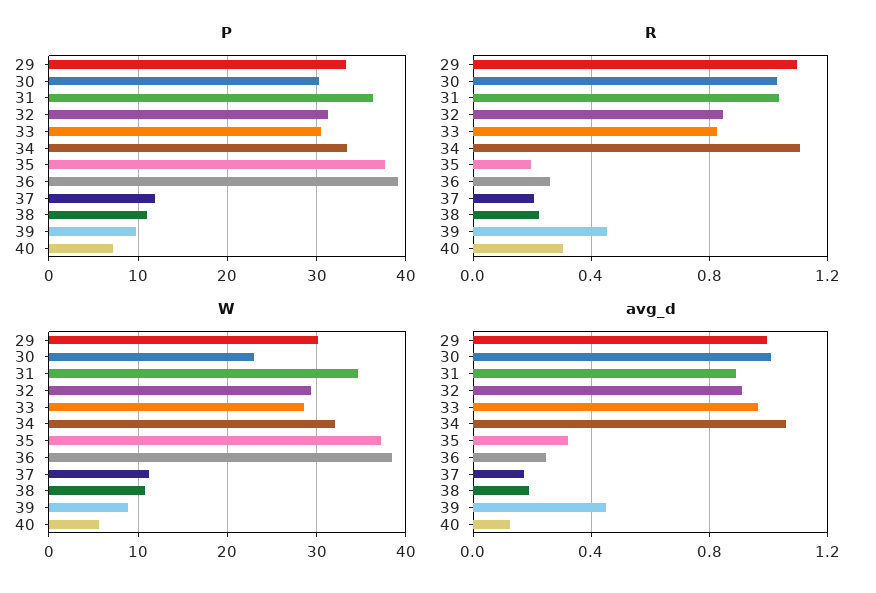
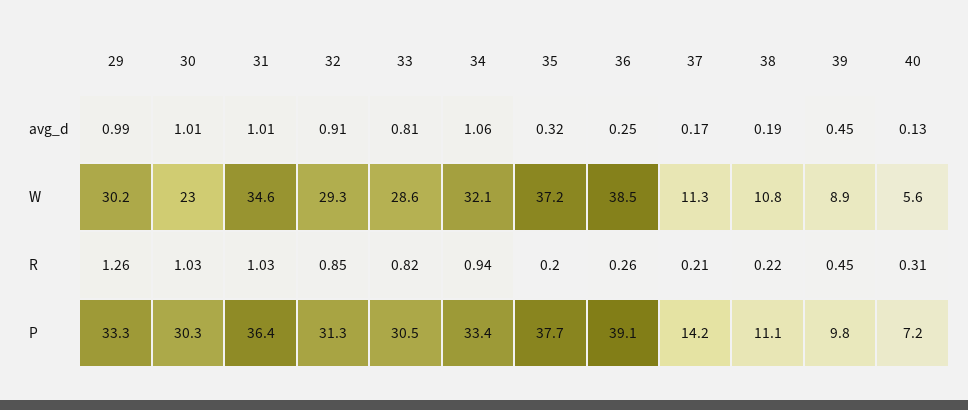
  {
    "P": {
      "29": 33.3,
      "30": 30.3,
      "31": 36.4,
      "32": 31.3,
      "33": 30.5,
      "34": 33.4,
      "35": 37.7,
      "36": 39.1,
-     "37": 12,
+     "37": 14.2,
      "38": 11.1,
      "39": 9.8,
      "40": 7.2
    },
    "R": {
-     "29": 1.1,
+     "29": 1.26,
      "30": 1.03,
      "31": 1.03,
      "32": 0.85,
      "33": 0.82,
-     "34": 1.1,
+     "34": 0.94,
      "35": 0.2,
      "36": 0.26,
      "37": 0.21,
      "38": 0.22,
      "39": 0.45,
      "40": 0.31
    },
    "W": {
      "29": 30.2,
      "30": 23,
      "31": 34.6,
      "32": 29.3,
      "33": 28.6,
      "34": 32.1,
      "35": 37.2,
      "36": 38.5,
      "37": 11.3,
      "38": 10.8,
      "39": 8.9,
      "40": 5.6
    },
    "avg_d": {
      "29": 0.99,
      "30": 1.01,
-     "31": 0.9,
+     "31": 1.01,
      "32": 0.91,
-     "33": 0.95,
+     "33": 0.81,
      "34": 1.06,
      "35": 0.32,
      "36": 0.25,
      "37": 0.17,
      "38": 0.19,
      "39": 0.45,
      "40": 0.13
    }
  }

